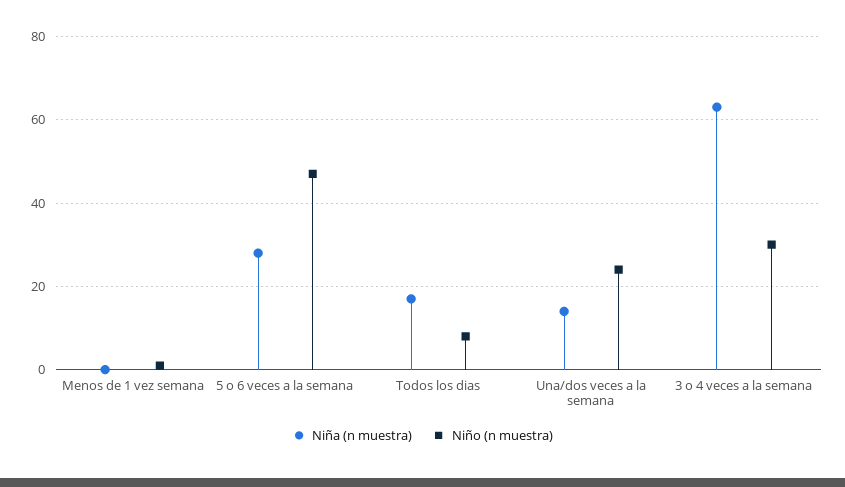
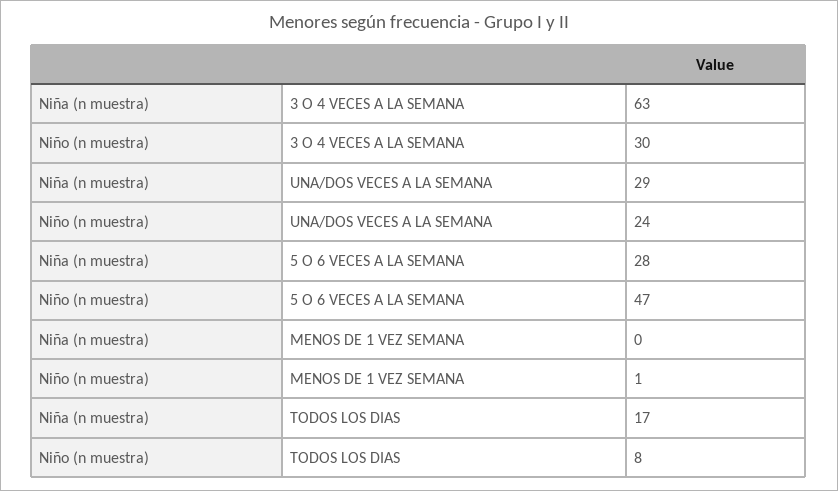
  {
    "Niña (n muestra)": {
      "Menos de 1 vez semana": 0,
      "5 o 6 veces a la semana": 28,
      "Todos los dias": 17,
-     "Una/dos veces a la semana": 15,
+     "Una/dos veces a la semana": 29,
      "3 o 4 veces a la semana": 63
    },
    "Niño (n muestra)": {
      "Menos de 1 vez semana": 1,
      "5 o 6 veces a la semana": 47,
      "Todos los dias": 8,
      "Una/dos veces a la semana": 24,
      "3 o 4 veces a la semana": 30
    }
  }

